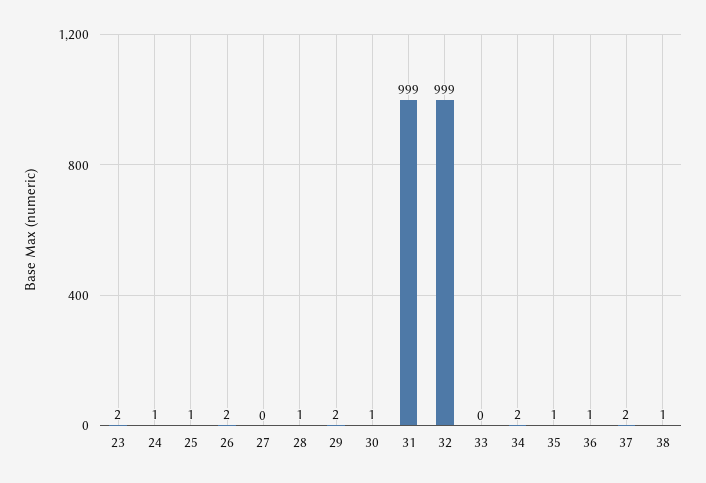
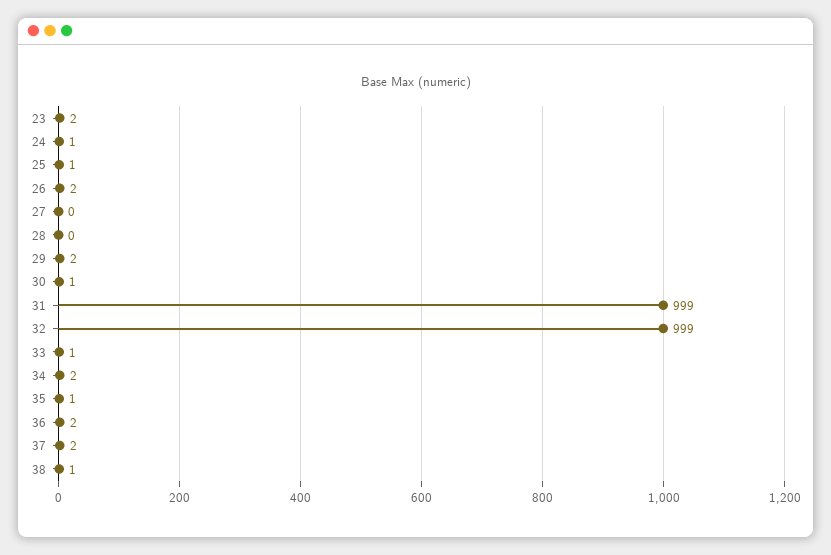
  {
    "23": 2,
    "24": 1,
    "25": 1,
    "26": 2,
    "27": 0,
-   "28": 1,
+   "28": 0,
    "29": 2,
    "30": 1,
    "31": 999,
    "32": 999,
-   "33": 0,
+   "33": 1,
    "34": 2,
    "35": 1,
-   "36": 1,
+   "36": 2,
    "37": 2,
    "38": 1
  }

